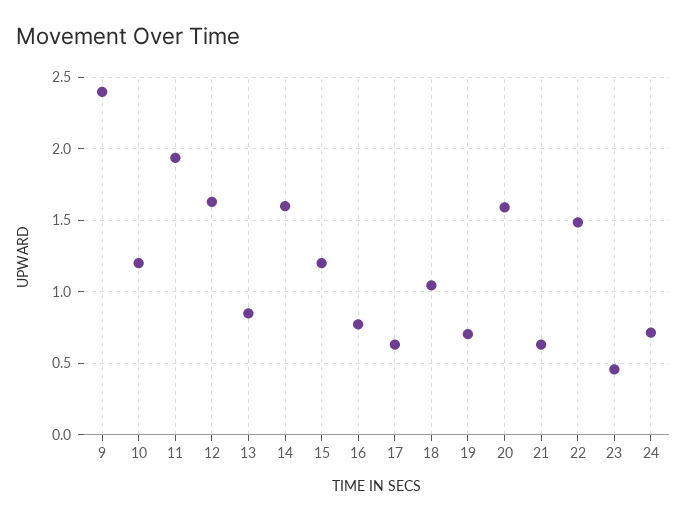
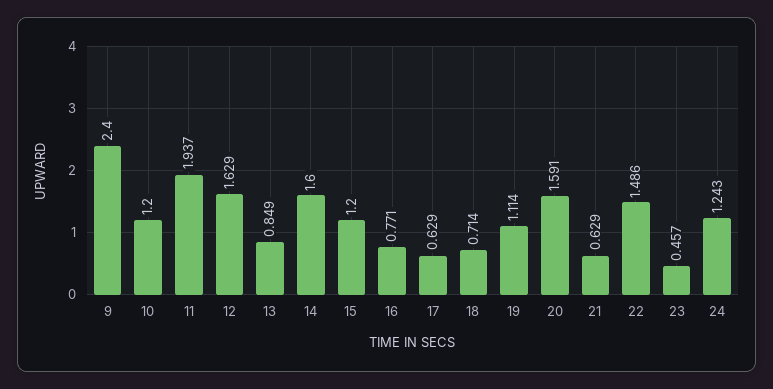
  {
    "9": 2.4,
    "10": 1.2,
    "11": 1.937,
    "12": 1.629,
    "13": 0.849,
    "14": 1.6,
    "15": 1.2,
    "16": 0.771,
    "17": 0.629,
-   "18": 1.05,
+   "18": 0.714,
-   "19": 0.7,
+   "19": 1.114,
    "20": 1.591,
    "21": 0.629,
    "22": 1.486,
    "23": 0.457,
-   "24": 0.7
+   "24": 1.243
  }

